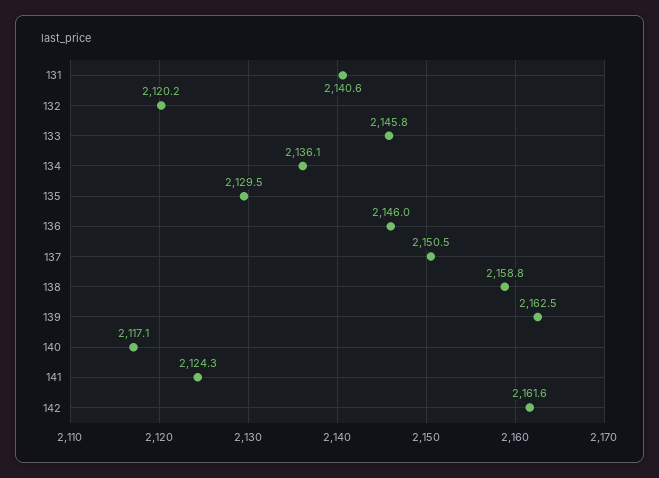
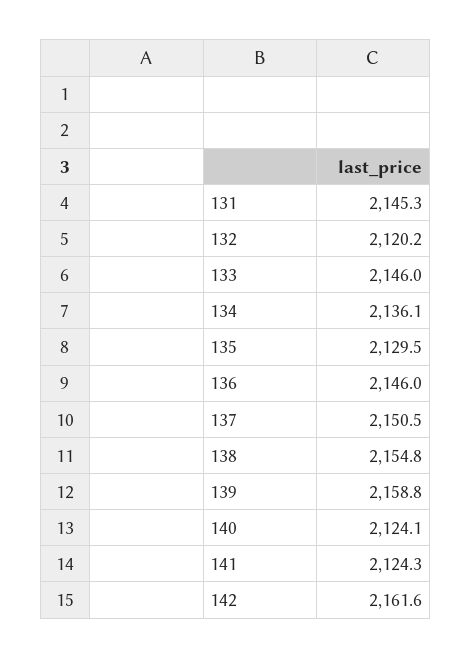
  {
-   "131": 2140.6,
+   "131": 2145.3,
    "132": 2120.2,
-   "133": 2145.8,
+   "133": 2146,
    "134": 2136.1,
    "135": 2129.5,
    "136": 2146,
    "137": 2150.5,
-   "138": 2158.8,
+   "138": 2154.8,
-   "139": 2162.5,
+   "139": 2158.8,
-   "140": 2117.1,
+   "140": 2124.1,
    "141": 2124.3,
    "142": 2161.6
  }

